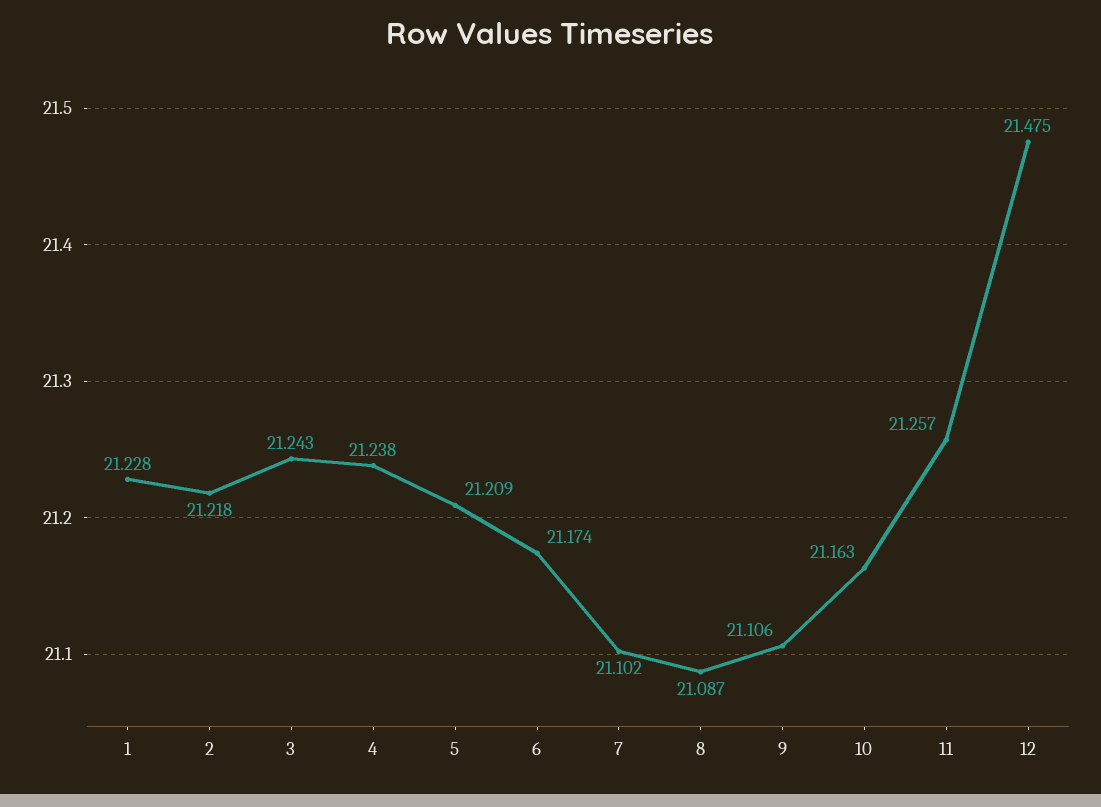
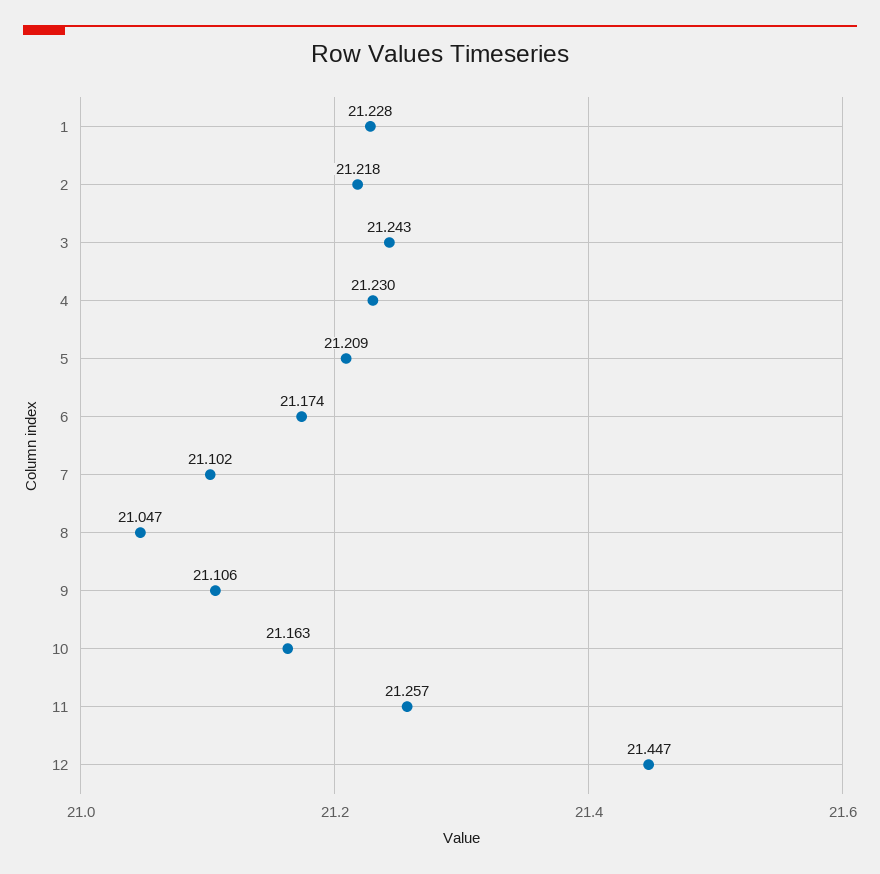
  {
    "1": 21.228,
    "2": 21.218,
    "3": 21.243,
-   "4": 21.238,
+   "4": 21.23,
    "5": 21.209,
    "6": 21.174,
    "7": 21.102,
-   "8": 21.087,
+   "8": 21.047,
    "9": 21.106,
    "10": 21.163,
    "11": 21.257,
-   "12": 21.475
+   "12": 21.447
  }

